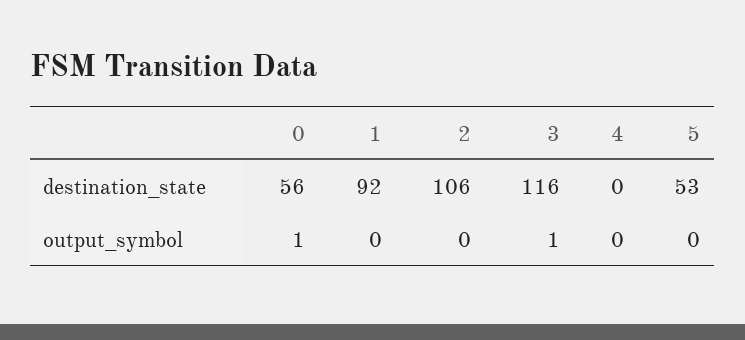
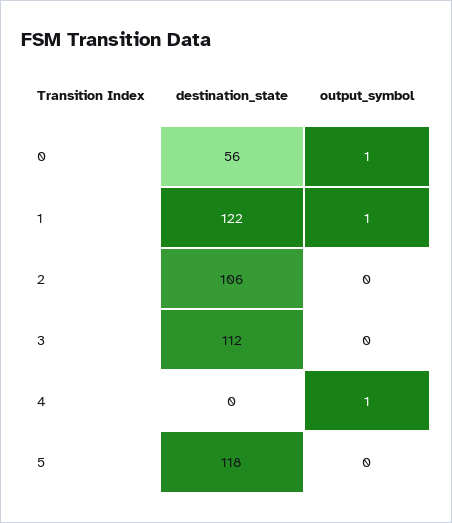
  {
    "0": {
      "destination_state": 56,
      "output_symbol": 1
    },
    "1": {
-     "destination_state": 92,
+     "destination_state": 122,
-     "output_symbol": 0
+     "output_symbol": 1
    },
    "2": {
      "destination_state": 106,
      "output_symbol": 0
    },
    "3": {
-     "destination_state": 116,
+     "destination_state": 112,
-     "output_symbol": 1
+     "output_symbol": 0
    },
    "4": {
      "destination_state": 0,
-     "output_symbol": 0
+     "output_symbol": 1
    },
    "5": {
-     "destination_state": 53,
+     "destination_state": 118,
      "output_symbol": 0
    }
  }

